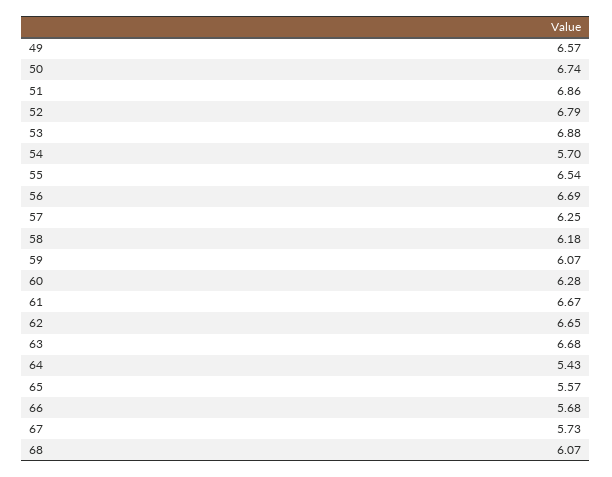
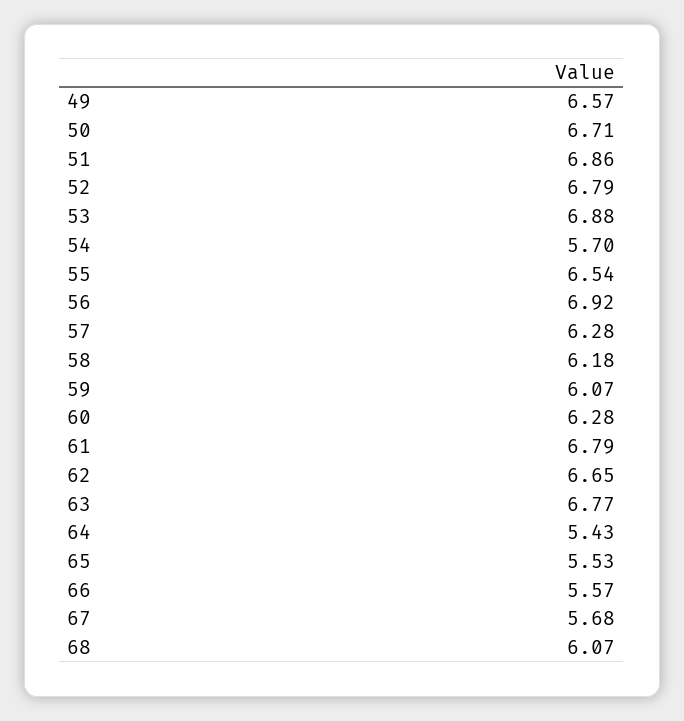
  {
    "49": 6.57,
-   "50": 6.74,
+   "50": 6.71,
    "51": 6.86,
    "52": 6.79,
    "53": 6.88,
    "54": 5.7,
    "55": 6.54,
-   "56": 6.69,
+   "56": 6.92,
-   "57": 6.25,
+   "57": 6.28,
    "58": 6.18,
    "59": 6.07,
    "60": 6.28,
-   "61": 6.67,
+   "61": 6.79,
    "62": 6.65,
-   "63": 6.68,
+   "63": 6.77,
    "64": 5.43,
-   "65": 5.57,
+   "65": 5.53,
-   "66": 5.68,
+   "66": 5.57,
-   "67": 5.73,
+   "67": 5.68,
    "68": 6.07
  }

